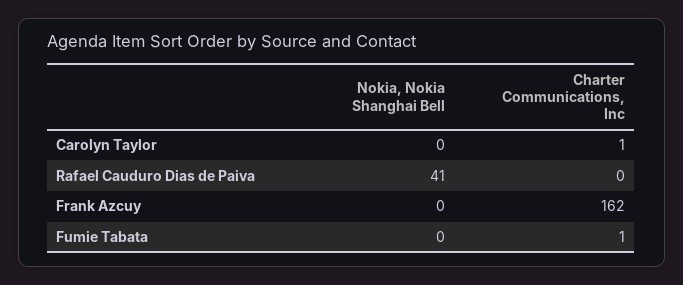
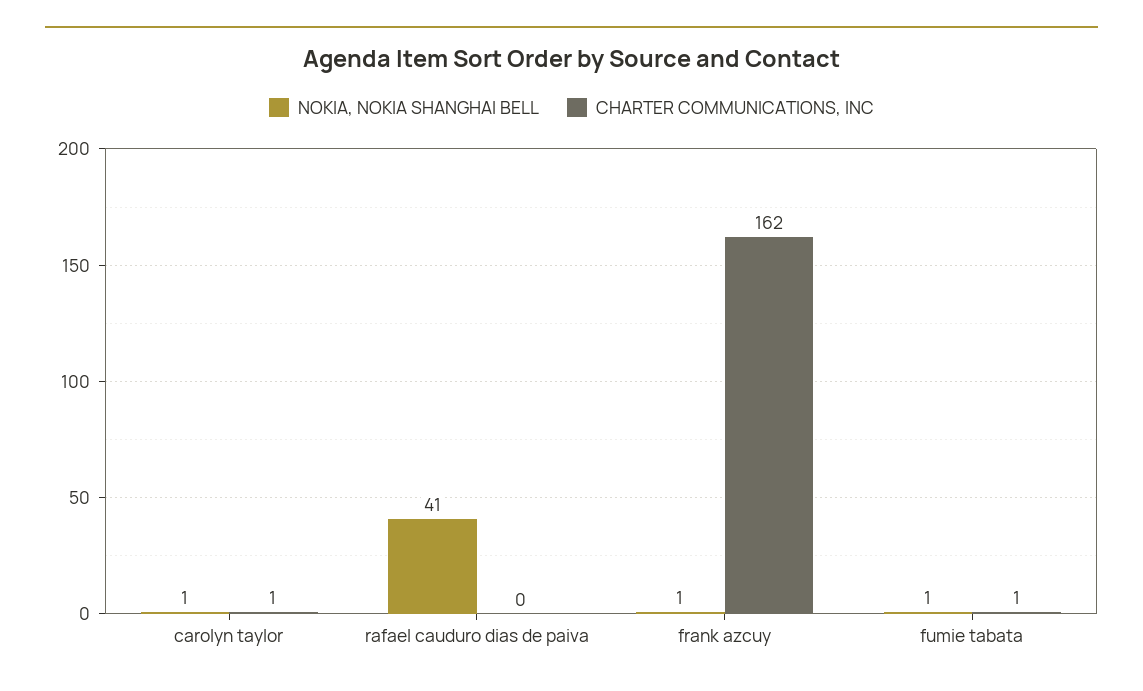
  {
    "Nokia, Nokia Shanghai Bell": {
-     "Carolyn Taylor": 0,
+     "Carolyn Taylor": 1,
      "Rafael Cauduro Dias de Paiva": 41,
-     "Frank Azcuy": 0,
+     "Frank Azcuy": 1,
-     "Fumie Tabata": 0
+     "Fumie Tabata": 1
    },
    "Charter Communications, Inc": {
      "Carolyn Taylor": 1,
      "Rafael Cauduro Dias de Paiva": 0,
      "Frank Azcuy": 162,
      "Fumie Tabata": 1
    }
  }

